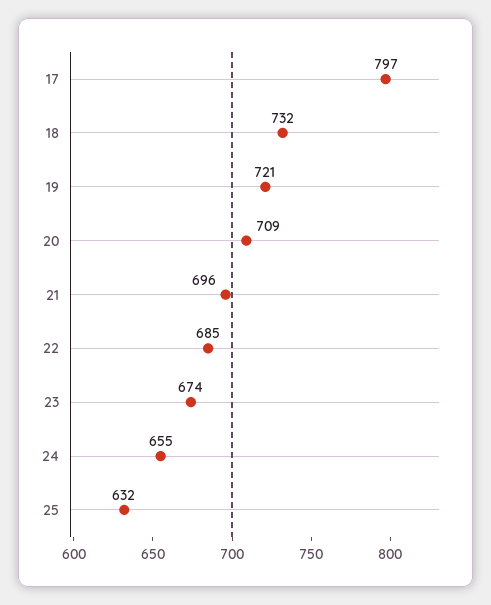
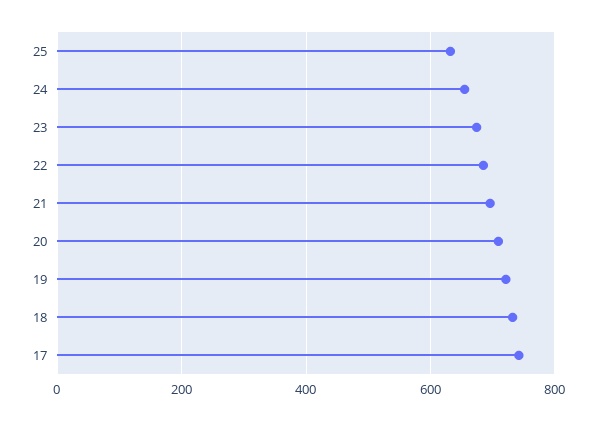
  {
-   "17": 797,
+   "17": 740,
    "18": 732,
    "19": 721,
    "20": 709,
    "21": 696,
    "22": 685,
    "23": 674,
    "24": 655,
    "25": 632
  }

